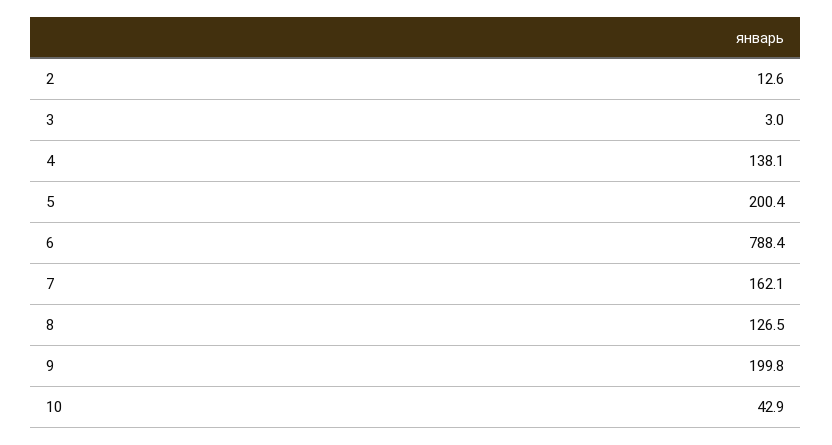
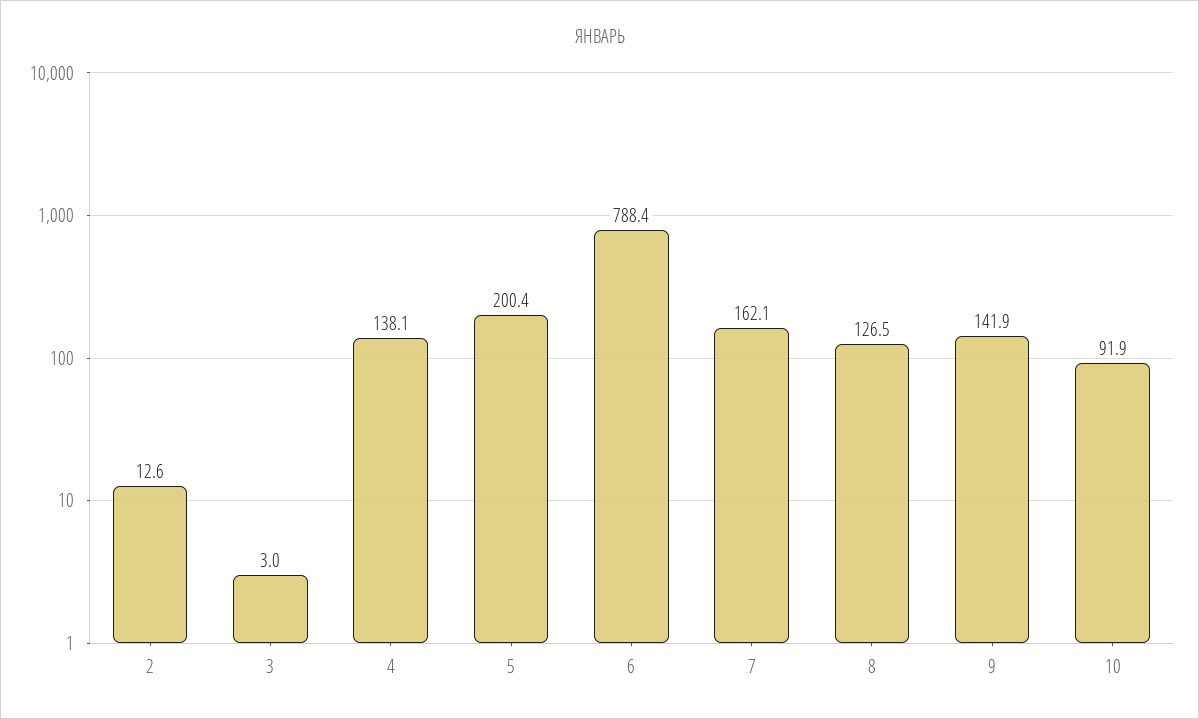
  {
    "2": 12.6,
    "3": 3,
    "4": 138.1,
    "5": 200.4,
    "6": 788.4,
    "7": 162.1,
    "8": 126.5,
-   "9": 199.8,
+   "9": 141.9,
-   "10": 42.9
+   "10": 91.9
  }

